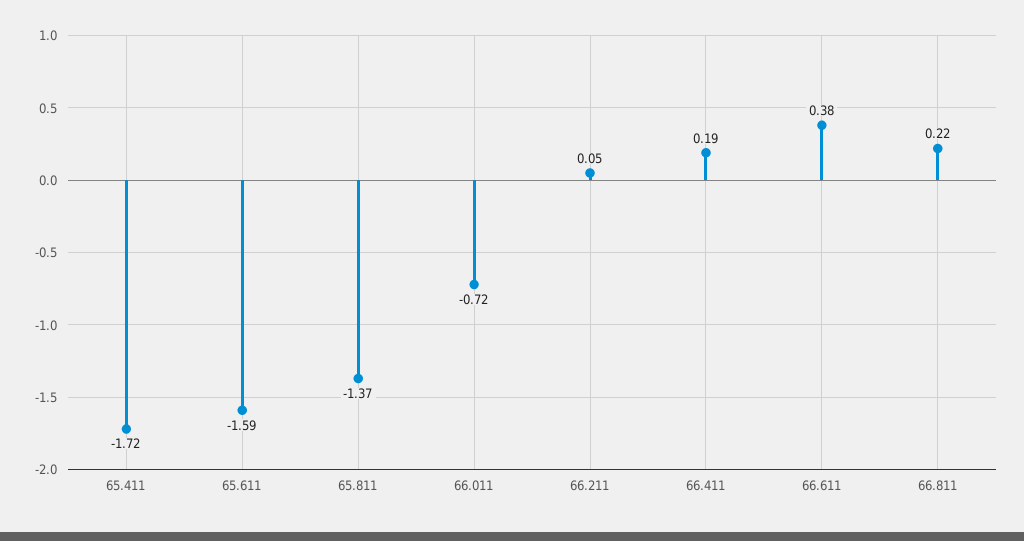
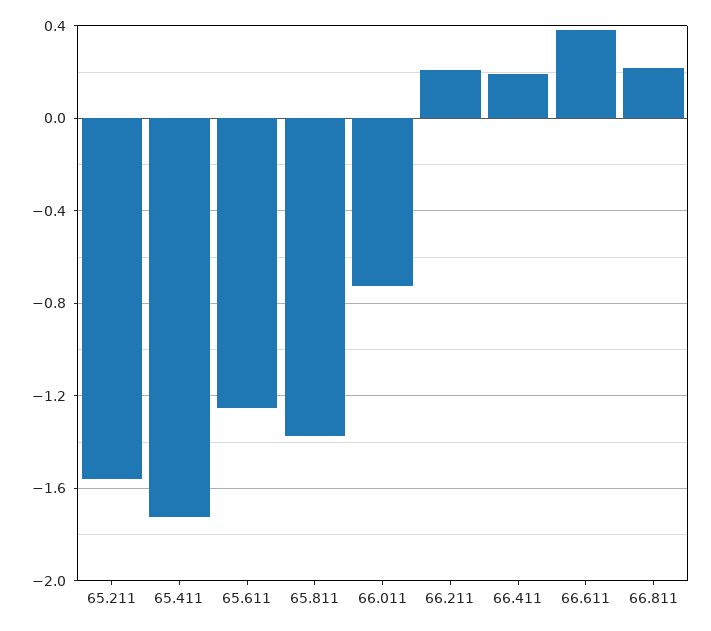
  {
    "65.411": -1.72,
-   "65.611": -1.59,
+   "65.611": -1.25,
    "65.811": -1.37,
    "66.011": -0.72,
-   "66.211": 0.05,
+   "66.211": 0.2,
    "66.411": 0.19,
    "66.611": 0.38,
-   "66.811": 0.22
+   "66.811": 0.22,
+   "65.211": -1.55
  }

